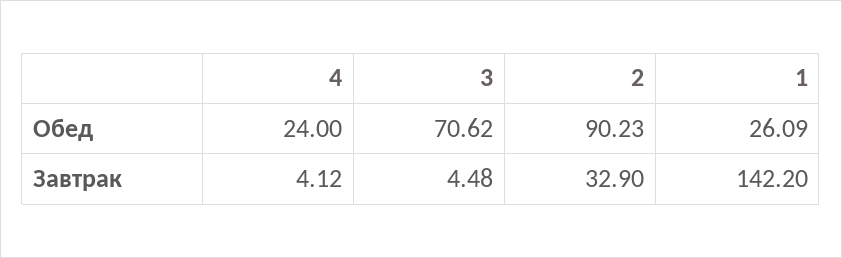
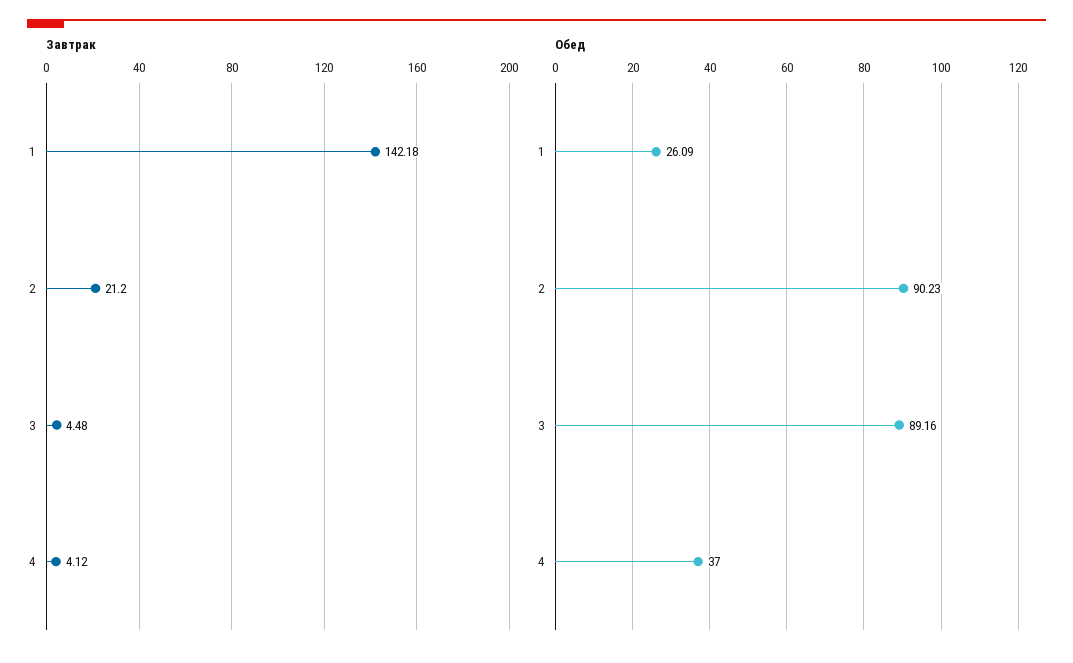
  {
    "Обед": {
-     "4": 24,
+     "4": 37,
-     "3": 70.62,
+     "3": 89.16,
      "2": 90.23,
      "1": 26.09
    },
    "Завтрак": {
      "4": 4.12,
      "3": 4.48,
-     "2": 32.9,
+     "2": 21.2,
-     "1": 142.2
+     "1": 142.18
    }
  }

